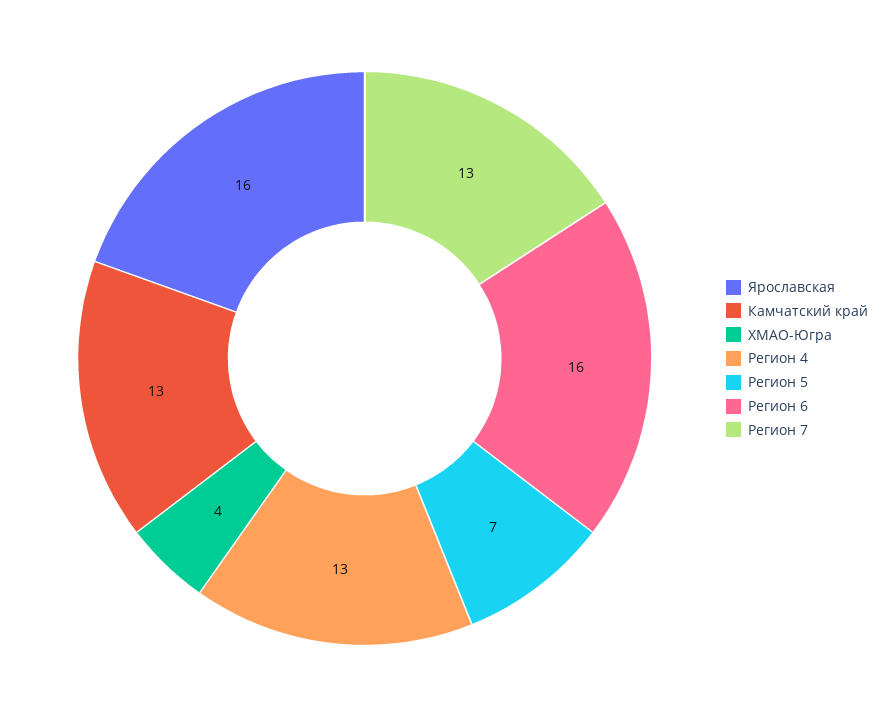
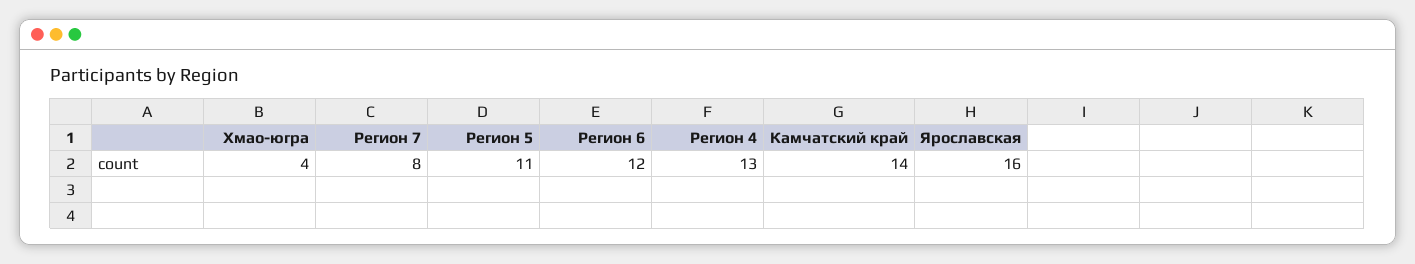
  {
    "Ярославская": 16,
-   "Камчатский край": 13,
+   "Камчатский край": 14,
    "ХМАО-Югра": 4,
    "Регион 4": 13,
-   "Регион 5": 7,
+   "Регион 5": 11,
-   "Регион 6": 16,
+   "Регион 6": 12,
-   "Регион 7": 13
+   "Регион 7": 8
  }

